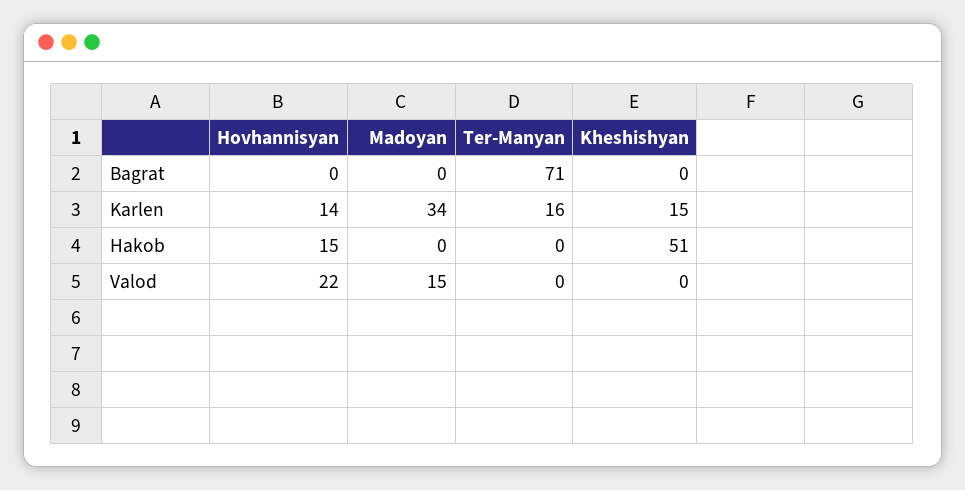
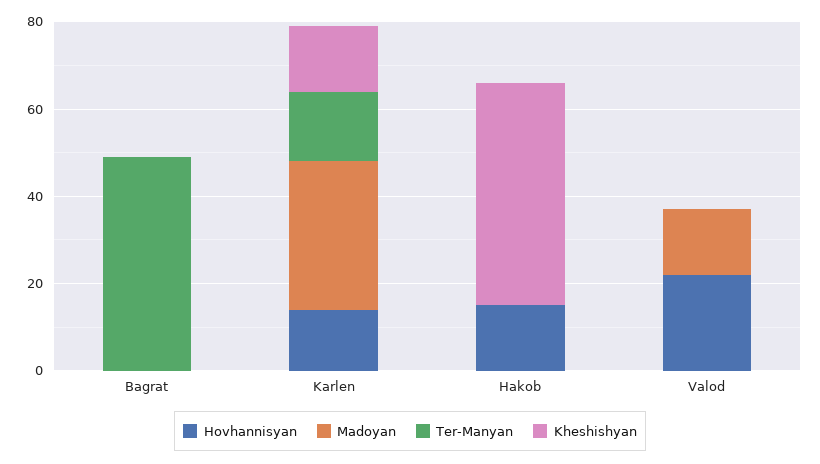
  {
    "Hovhannisyan": {
      "Bagrat": 0,
      "Karlen": 14,
      "Hakob": 15,
      "Valod": 22
    },
    "Madoyan": {
      "Bagrat": 0,
      "Karlen": 34,
      "Hakob": 0,
      "Valod": 15
    },
    "Ter-Manyan": {
-     "Bagrat": 71,
+     "Bagrat": 50,
      "Karlen": 16,
      "Hakob": 0,
      "Valod": 0
    },
    "Kheshishyan": {
      "Bagrat": 0,
      "Karlen": 15,
      "Hakob": 51,
      "Valod": 0
    }
  }

